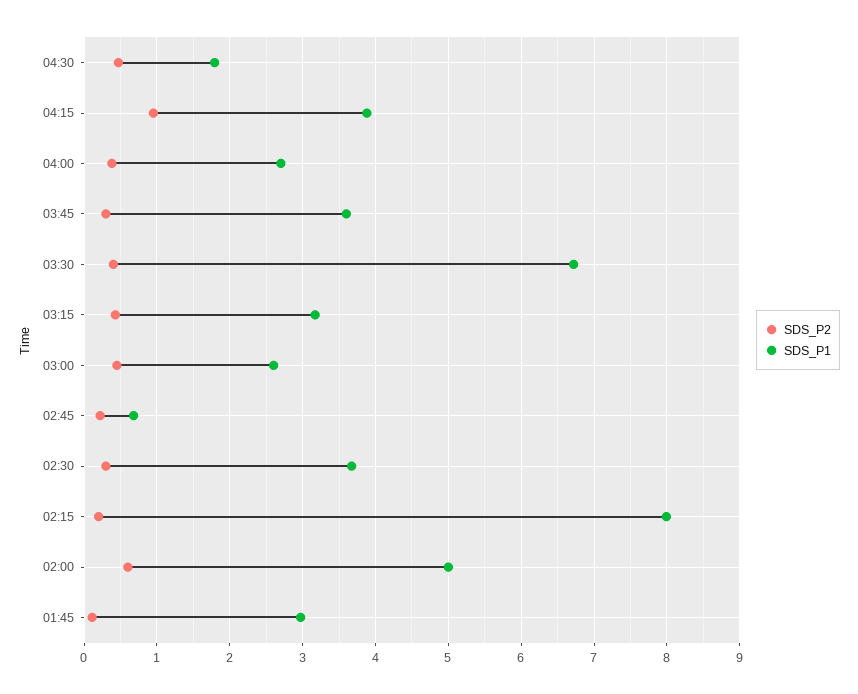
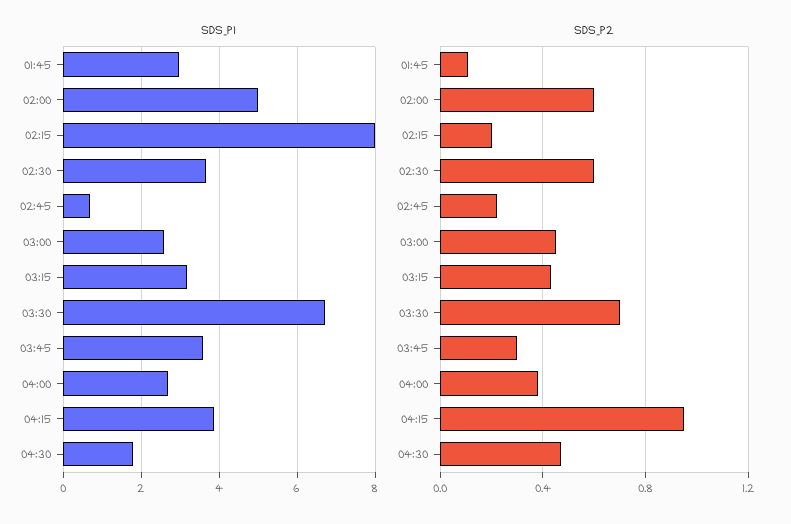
  {
    "SDS_P2": {
      "04:30": 0.45,
      "04:15": 0.95,
      "04:00": 0.4,
      "03:45": 0.3,
-     "03:30": 0.4,
+     "03:30": 0.7,
      "03:15": 0.45,
      "03:00": 0.45,
      "02:45": 0.2,
-     "02:30": 0.3,
+     "02:30": 0.6,
      "02:15": 0.2,
      "02:00": 0.6,
      "01:45": 0.1
    },
    "SDS_P1": {
      "04:30": 1.8,
      "04:15": 3.9,
      "04:00": 2.7,
      "03:45": 3.6,
      "03:30": 6.7,
      "03:15": 3.2,
      "03:00": 2.6,
      "02:45": 0.7,
      "02:30": 3.7,
      "02:15": 8,
      "02:00": 5,
      "01:45": 3
    }
  }

